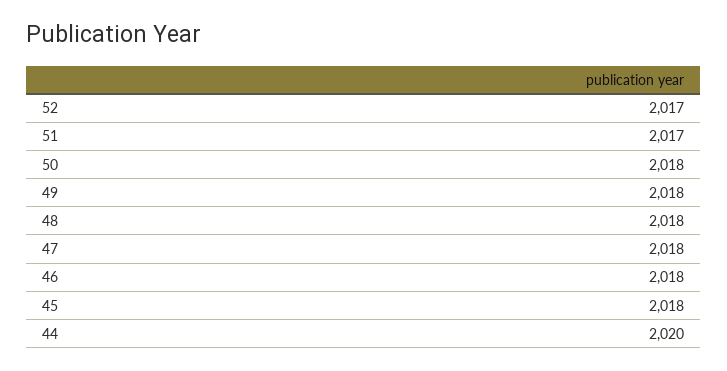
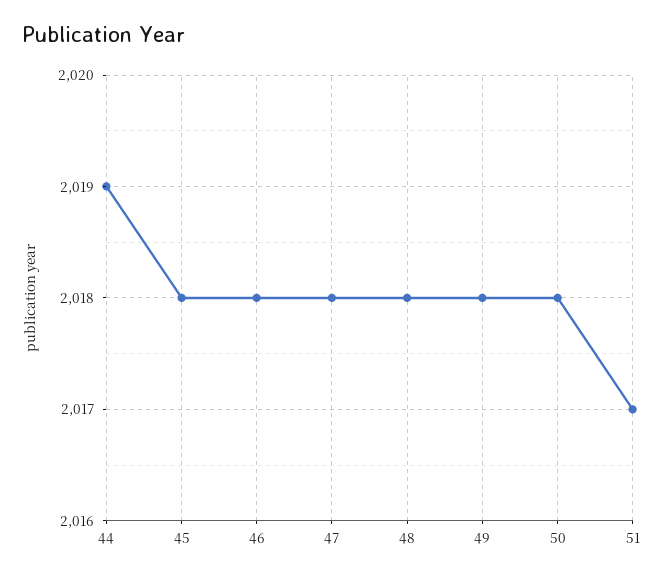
  {
-   "52": 2017,
    "51": 2017,
    "50": 2018,
    "49": 2018,
    "48": 2018,
    "47": 2018,
    "46": 2018,
    "45": 2018,
-   "44": 2020
+   "44": 2019
  }

